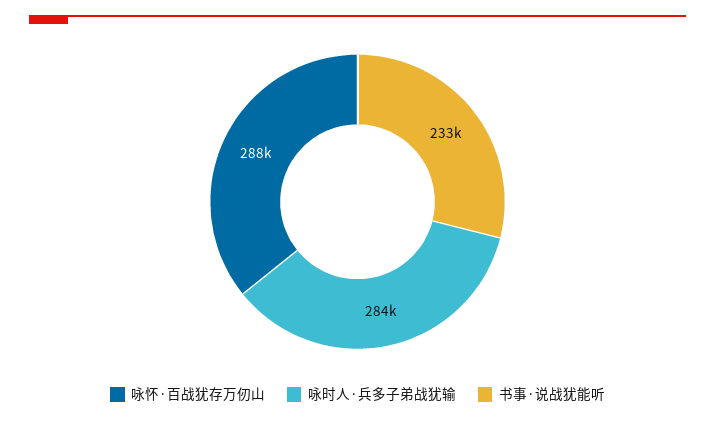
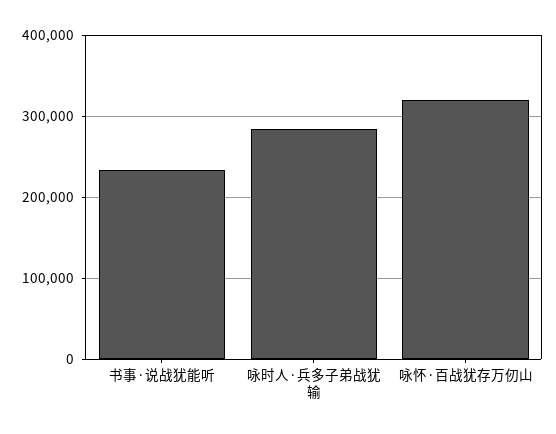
  {
-   "咏怀·百战犹存万仞山": 288000,
+   "咏怀·百战犹存万仞山": 320000,
    "咏时人·兵多子弟战犹输": 284000,
    "书事·说战犹能听": 233000
  }

